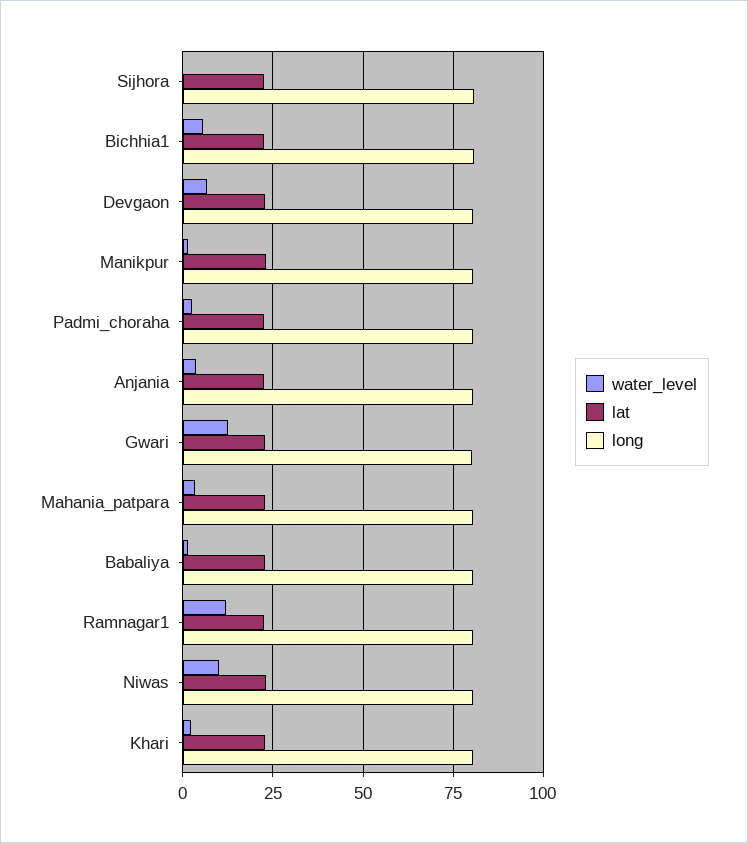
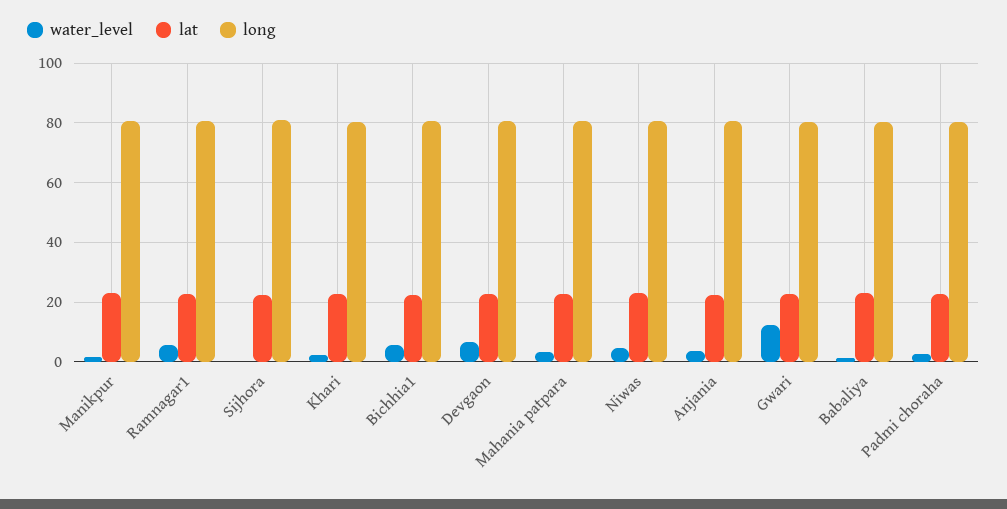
  {
    "water_level": {
      "Sijhora": 0,
      "Bichhia1": 5,
      "Devgaon": 7.5,
      "Manikpur": 2.5,
      "Padmi_choraha": 2.5,
      "Anjania": 2.5,
      "Gwari": 12.5,
      "Mahania_patpara": 2.5,
      "Babaliya": 2.5,
-     "Ramnagar1": 12.5,
+     "Ramnagar1": 5,
-     "Niwas": 10,
+     "Niwas": 5,
      "Khari": 2.5
    },
    "lat": {
      "Sijhora": 22.5,
      "Bichhia1": 22.5,
      "Devgaon": 22.5,
      "Manikpur": 22.5,
      "Padmi_choraha": 22.5,
      "Anjania": 22.5,
      "Gwari": 22.5,
      "Mahania_patpara": 22.5,
      "Babaliya": 22.5,
      "Ramnagar1": 22.5,
      "Niwas": 22.5,
      "Khari": 22.5
    },
    "long": {
      "Sijhora": 80,
      "Bichhia1": 80,
      "Devgaon": 80,
      "Manikpur": 80,
      "Padmi_choraha": 80,
      "Anjania": 80,
      "Gwari": 80,
      "Mahania_patpara": 80,
      "Babaliya": 80,
      "Ramnagar1": 80,
      "Niwas": 80,
      "Khari": 80
    }
  }

